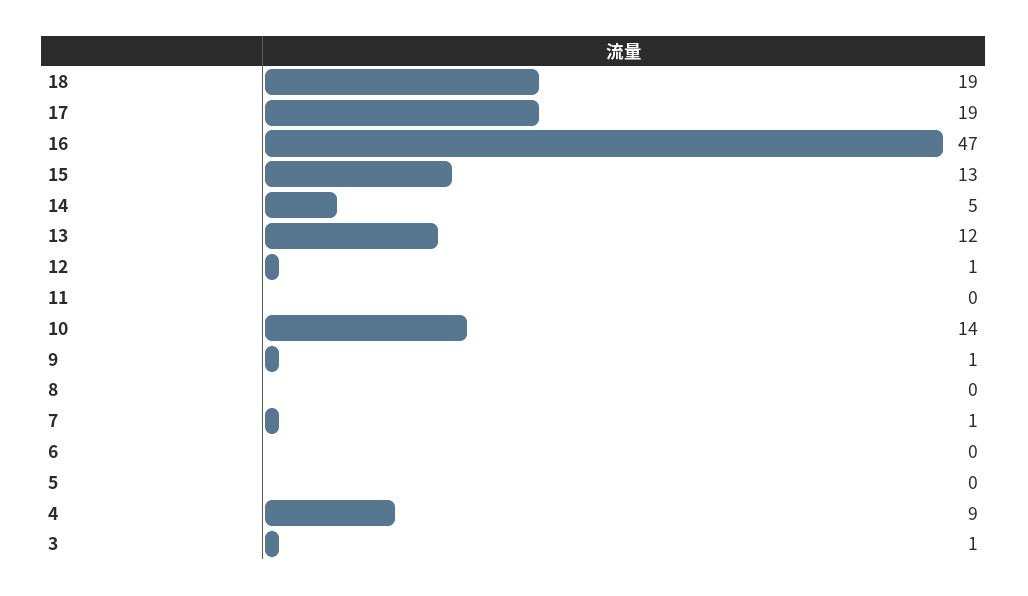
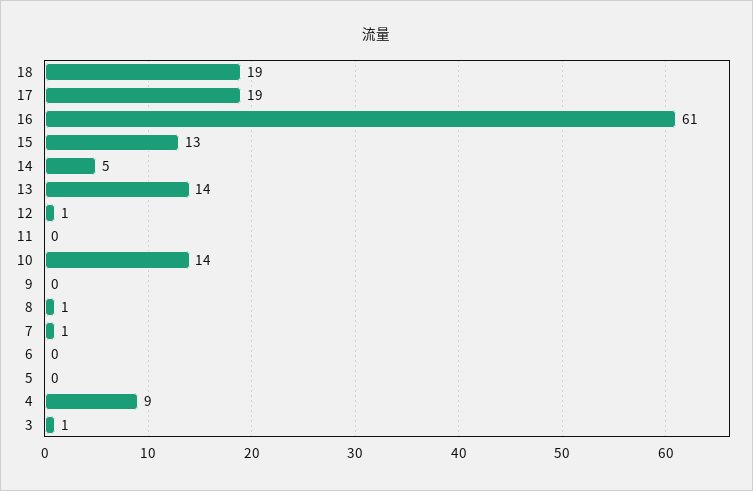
  {
    "18": 19,
    "17": 19,
-   "16": 47,
+   "16": 61,
    "15": 13,
    "14": 5,
-   "13": 12,
+   "13": 14,
    "12": 1,
    "11": 0,
    "10": 14,
-   "9": 1,
+   "9": 0,
-   "8": 0,
+   "8": 1,
    "7": 1,
    "6": 0,
    "5": 0,
    "4": 9,
    "3": 1
  }

